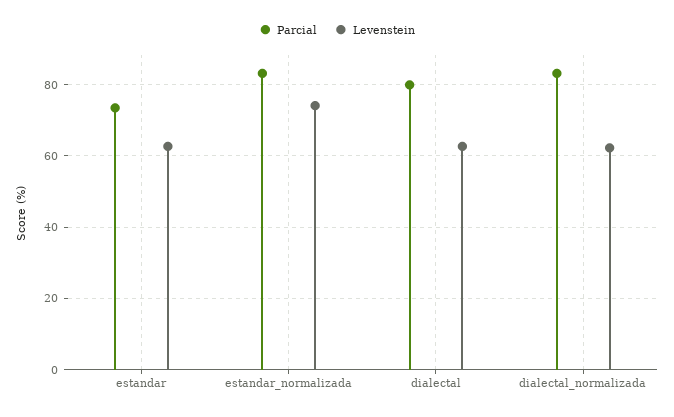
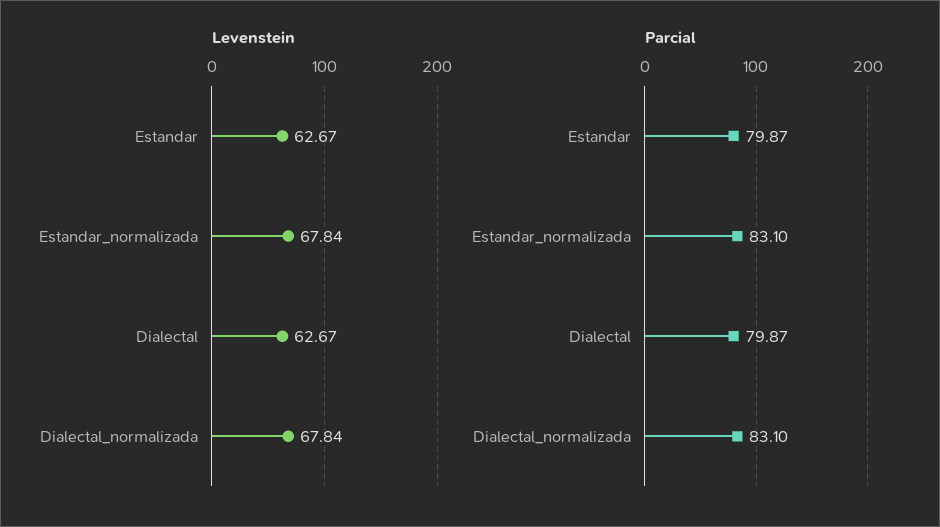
  {
    "Parcial": {
-     "estandar": 74,
+     "estandar": 79.87,
      "estandar_normalizada": 83.1,
      "dialectal": 79.87,
      "dialectal_normalizada": 83.1
    },
    "Levenstein": {
      "estandar": 62.67,
-     "estandar_normalizada": 74,
+     "estandar_normalizada": 67.84,
      "dialectal": 62.67,
-     "dialectal_normalizada": 62
+     "dialectal_normalizada": 67.84
    }
  }

